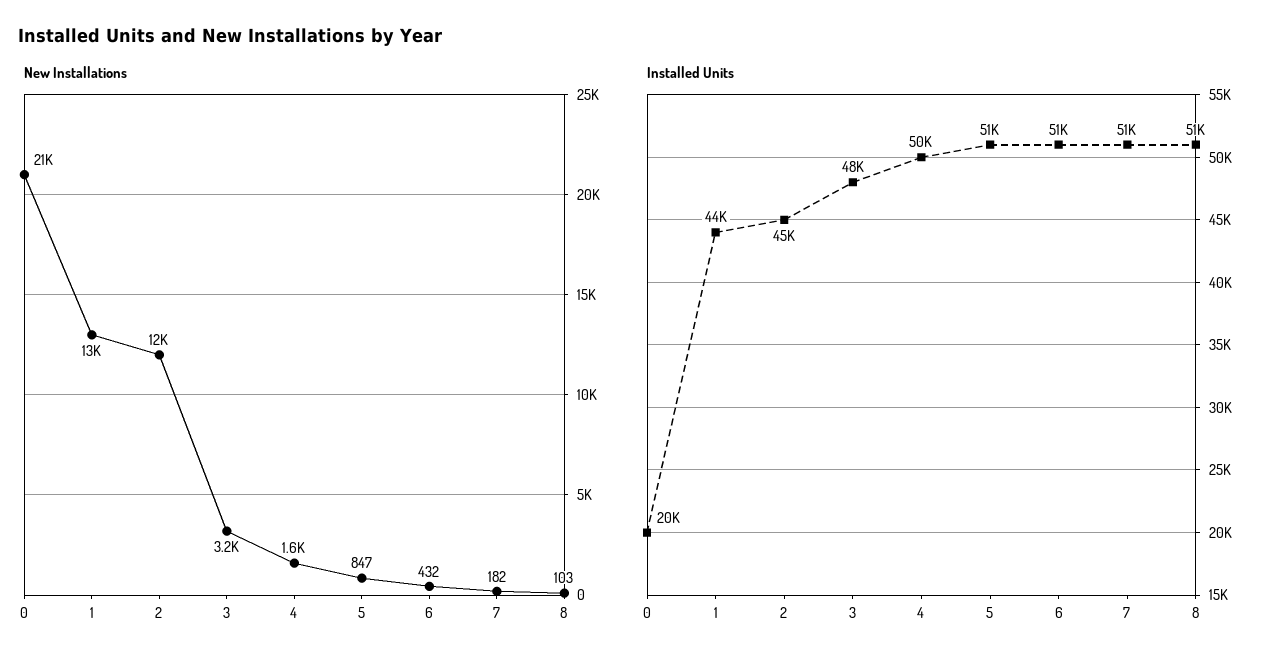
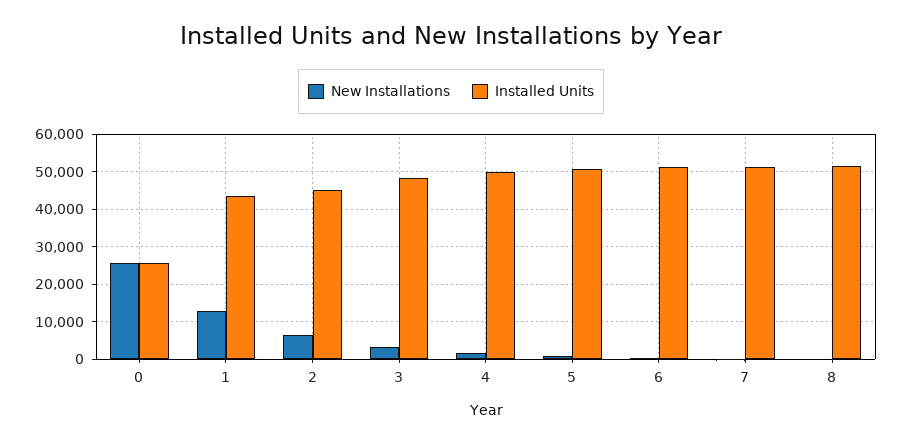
  {
    "New Installations": {
-     "0": 21000,
+     "0": 26000,
      "1": 13000,
-     "2": 12000,
+     "2": 6000,
      "3": 3200,
      "4": 1600,
      "5": 847,
      "6": 432,
      "7": 182,
      "8": 103
    },
    "Installed Units": {
-     "0": 20000,
+     "0": 26000,
      "1": 44000,
      "2": 45000,
      "3": 48000,
      "4": 50000,
      "5": 51000,
      "6": 51000,
      "7": 51000,
      "8": 51000
    }
  }

